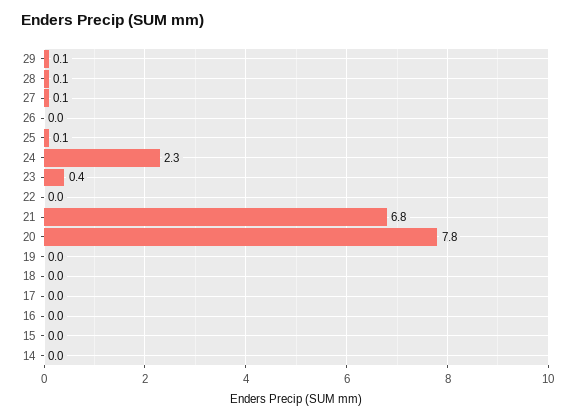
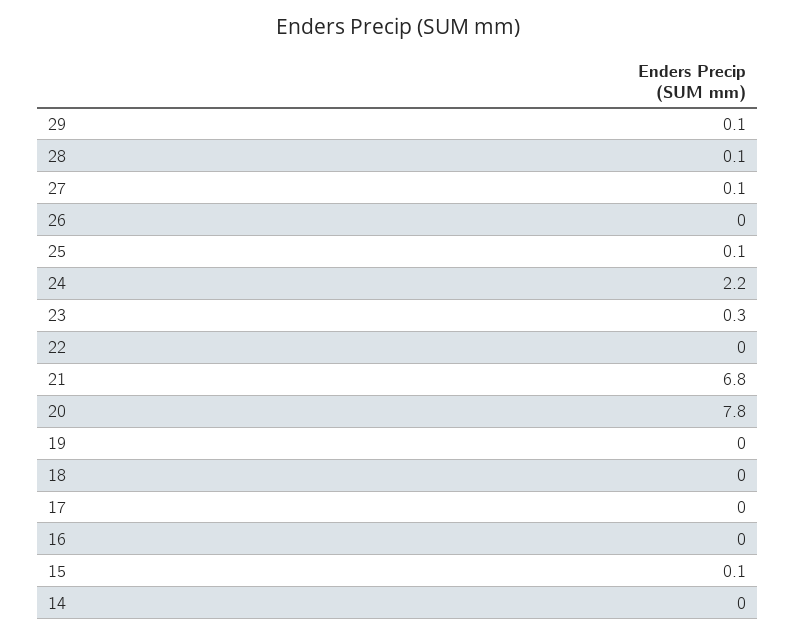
  {
    "29": 0.1,
    "28": 0.1,
    "27": 0.1,
    "26": 0,
    "25": 0.1,
-   "24": 2.3,
+   "24": 2.2,
-   "23": 0.4,
+   "23": 0.3,
    "22": 0,
    "21": 6.8,
    "20": 7.8,
    "19": 0,
    "18": 0,
    "17": 0,
    "16": 0,
-   "15": 0,
+   "15": 0.1,
    "14": 0
  }

